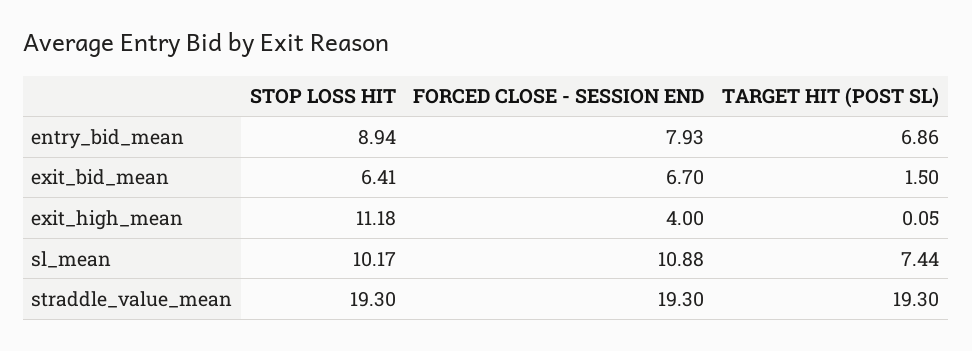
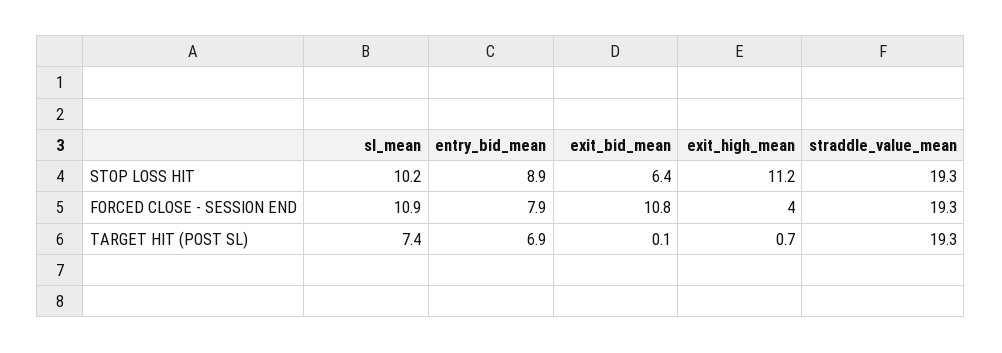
  {
    "STOP LOSS HIT": {
      "entry_bid_mean": 8.94,
      "exit_bid_mean": 6.41,
      "exit_high_mean": 11.18,
      "sl_mean": 10.17,
      "straddle_value_mean": 19.3
    },
    "FORCED CLOSE - SESSION END": {
      "entry_bid_mean": 7.93,
-     "exit_bid_mean": 6.7,
+     "exit_bid_mean": 10.8,
      "exit_high_mean": 4,
      "sl_mean": 10.88,
      "straddle_value_mean": 19.3
    },
    "TARGET HIT (POST SL)": {
      "entry_bid_mean": 6.86,
-     "exit_bid_mean": 1.5,
+     "exit_bid_mean": 0.1,
-     "exit_high_mean": 0.05,
+     "exit_high_mean": 0.7,
      "sl_mean": 7.44,
      "straddle_value_mean": 19.3
    }
  }

